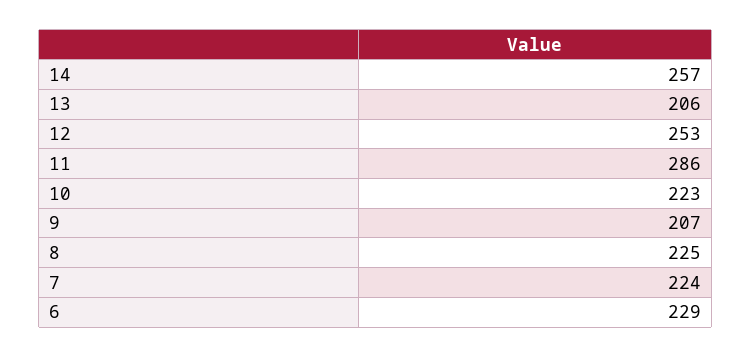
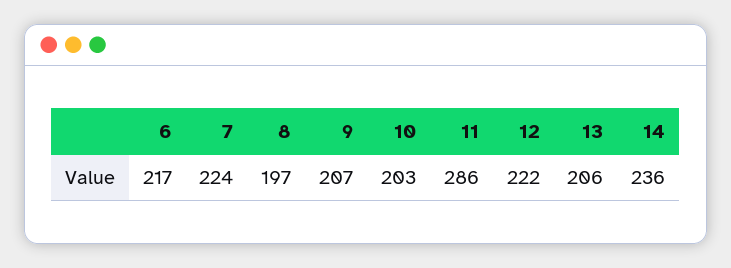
  {
-   "14": 257,
+   "14": 236,
    "13": 206,
-   "12": 253,
+   "12": 222,
    "11": 286,
-   "10": 223,
+   "10": 203,
    "9": 207,
-   "8": 225,
+   "8": 197,
    "7": 224,
-   "6": 229
+   "6": 217
  }

